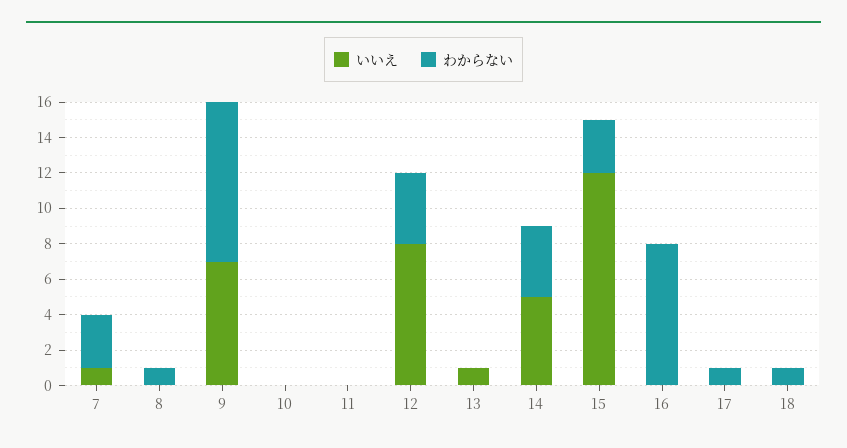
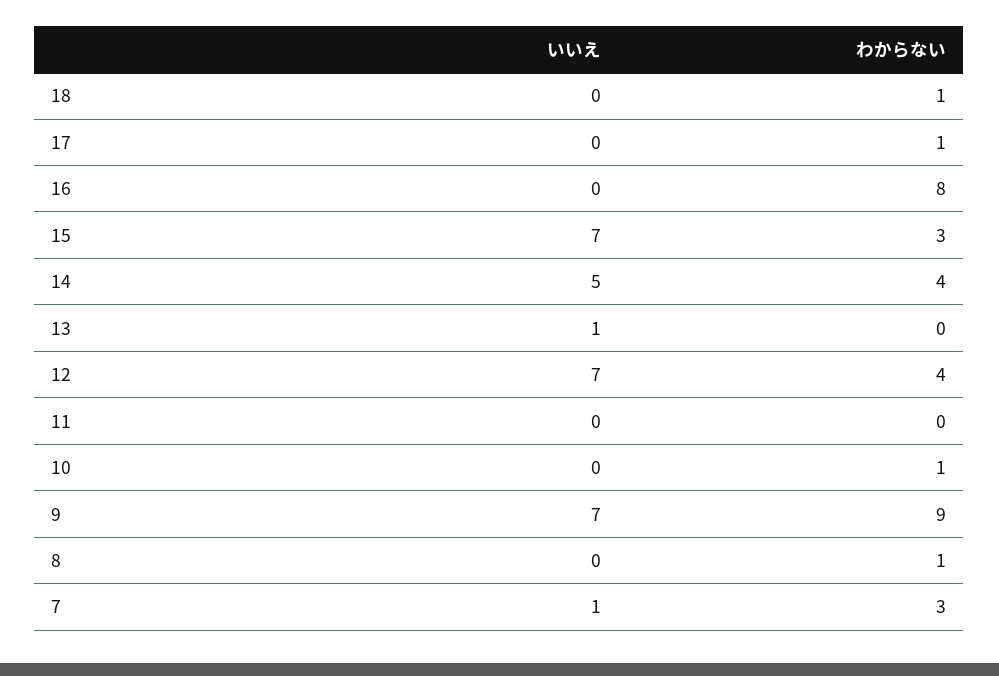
  {
    "いいえ": {
      "7": 1,
      "8": 0,
      "9": 7,
      "10": 0,
      "11": 0,
-     "12": 8,
+     "12": 7,
      "13": 1,
      "14": 5,
-     "15": 12,
+     "15": 7,
      "16": 0,
      "17": 0,
      "18": 0
    },
    "わからない": {
      "7": 3,
      "8": 1,
      "9": 9,
-     "10": 0,
+     "10": 1,
      "11": 0,
      "12": 4,
      "13": 0,
      "14": 4,
      "15": 3,
      "16": 8,
      "17": 1,
      "18": 1
    }
  }

